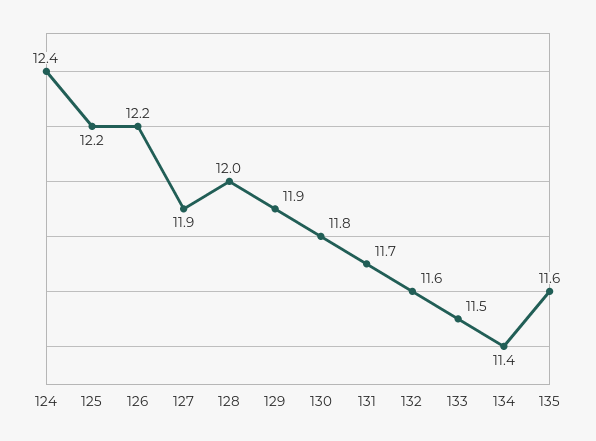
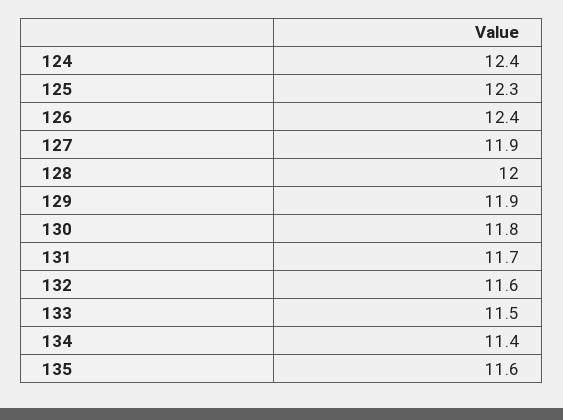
  {
    "124": 12.4,
-   "125": 12.2,
+   "125": 12.3,
-   "126": 12.2,
+   "126": 12.4,
    "127": 11.9,
    "128": 12,
    "129": 11.9,
    "130": 11.8,
    "131": 11.7,
    "132": 11.6,
    "133": 11.5,
    "134": 11.4,
    "135": 11.6
  }

